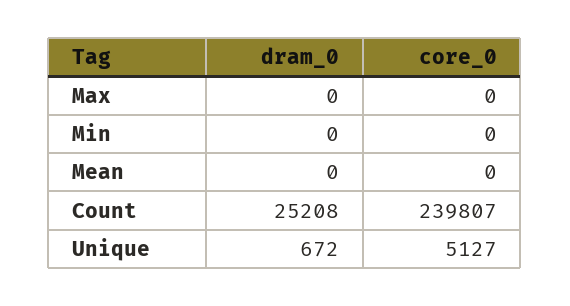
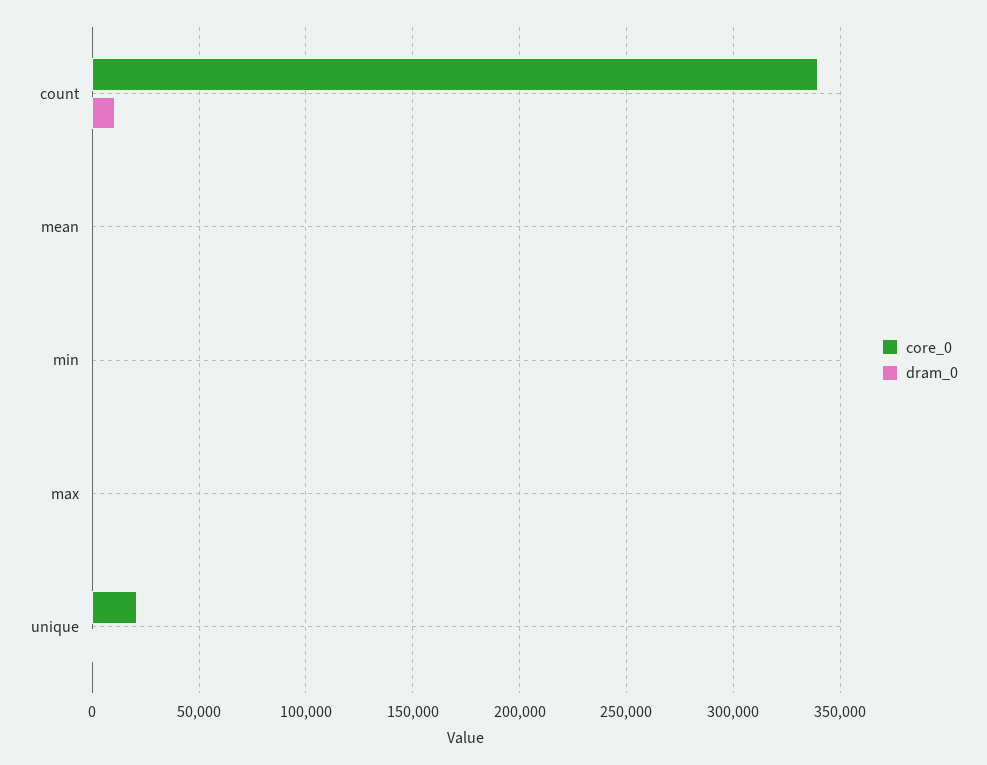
  {
    "dram_0": {
      "Max": 0,
      "Min": 0,
      "Mean": 0,
-     "Count": 25208,
+     "Count": 10000,
      "Unique": 672
    },
    "core_0": {
      "Max": 0,
      "Min": 0,
      "Mean": 0,
-     "Count": 239807,
+     "Count": 340000,
-     "Unique": 5127
+     "Unique": 20000
    }
  }

